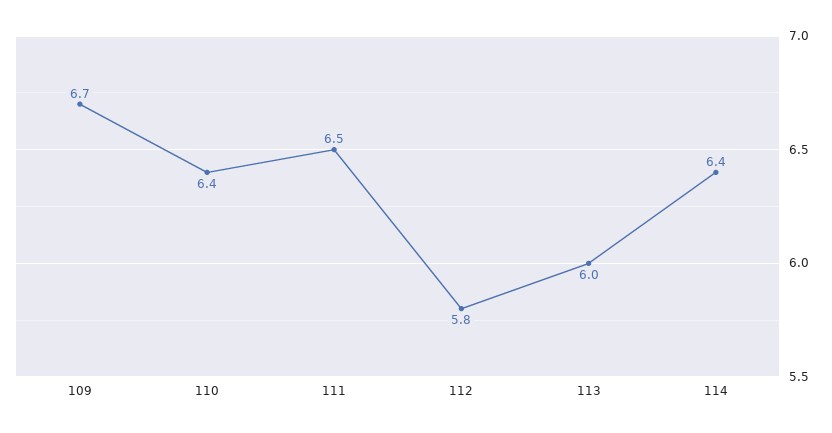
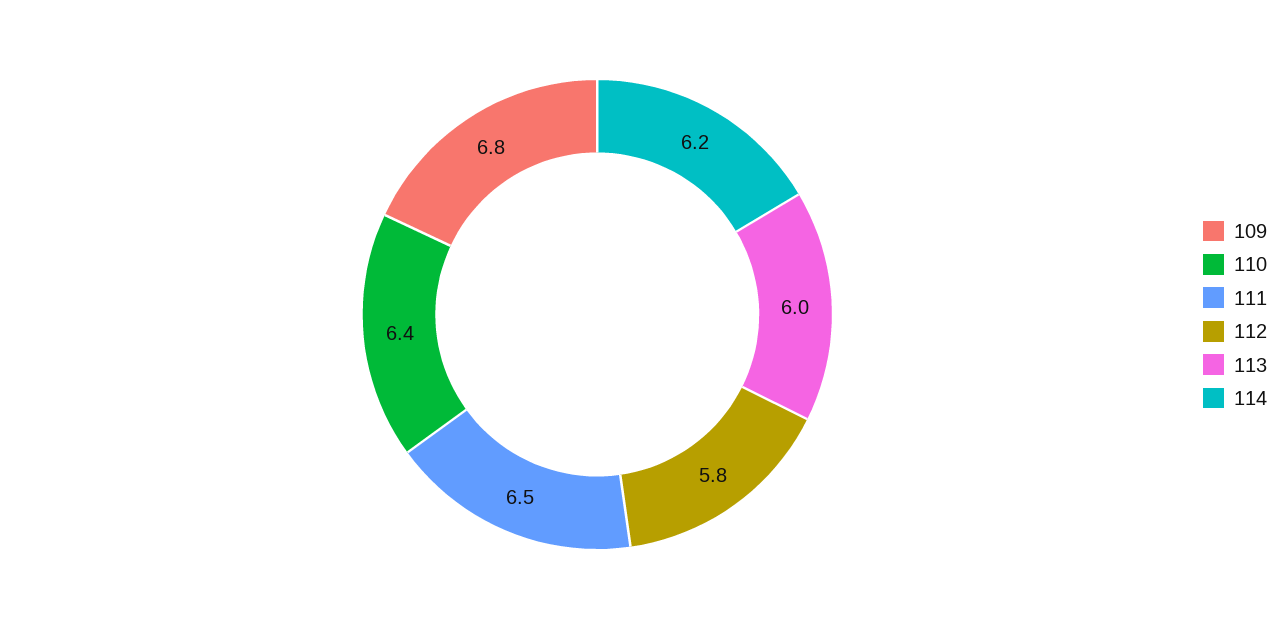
  {
-   "109": 6.7,
+   "109": 6.8,
    "110": 6.4,
    "111": 6.5,
    "112": 5.8,
    "113": 6,
-   "114": 6.4
+   "114": 6.2
  }

